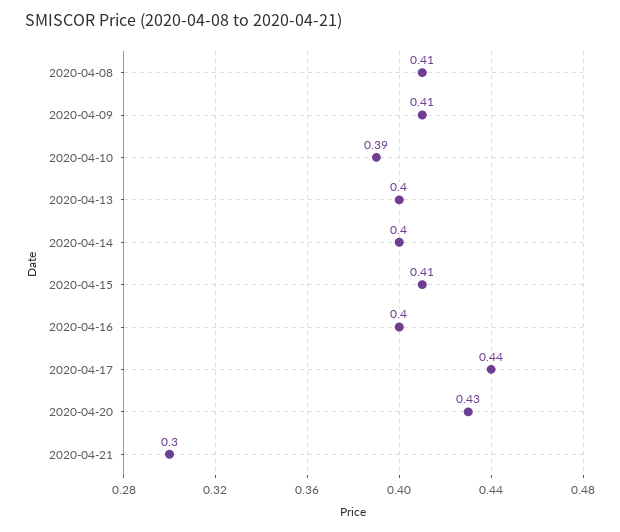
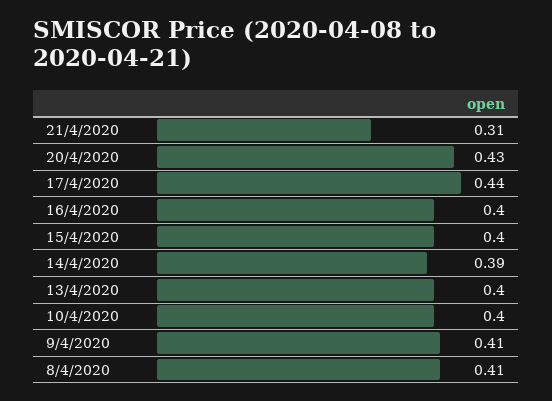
  {
    "2020-04-08": 0.41,
    "2020-04-09": 0.41,
-   "2020-04-10": 0.39,
+   "2020-04-10": 0.4,
    "2020-04-13": 0.4,
-   "2020-04-14": 0.4,
+   "2020-04-14": 0.39,
-   "2020-04-15": 0.41,
+   "2020-04-15": 0.4,
    "2020-04-16": 0.4,
    "2020-04-17": 0.44,
    "2020-04-20": 0.43,
-   "2020-04-21": 0.3
+   "2020-04-21": 0.31
  }

